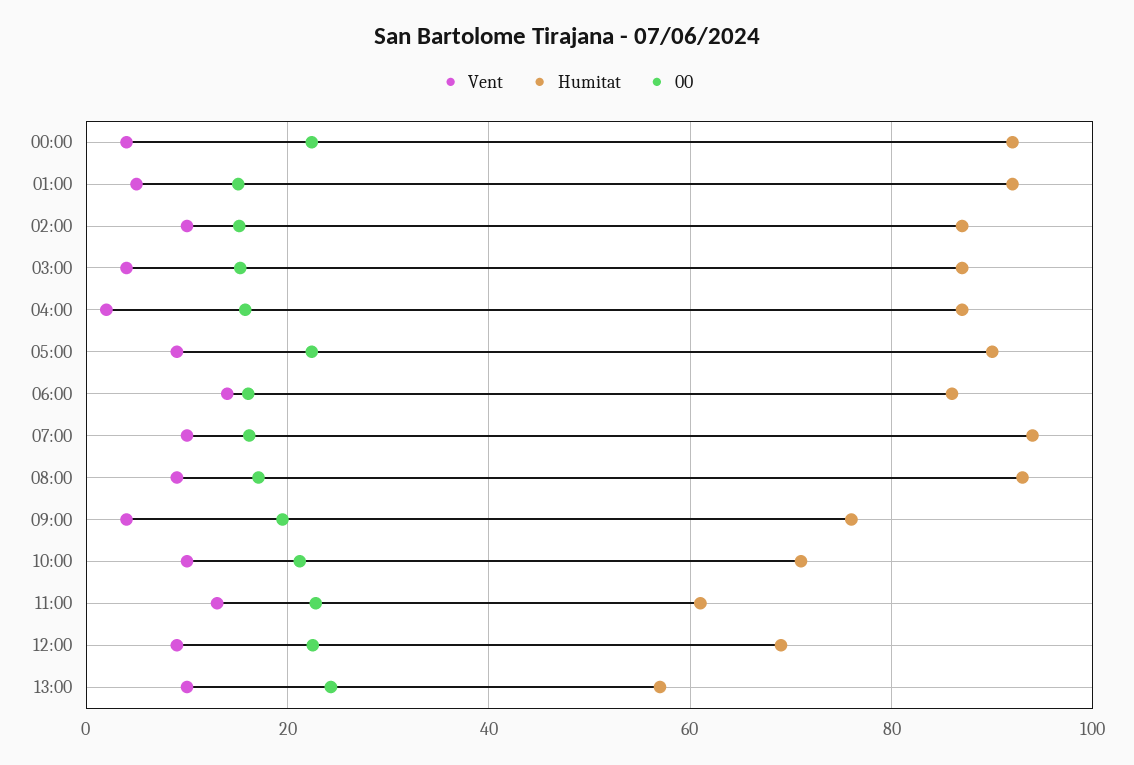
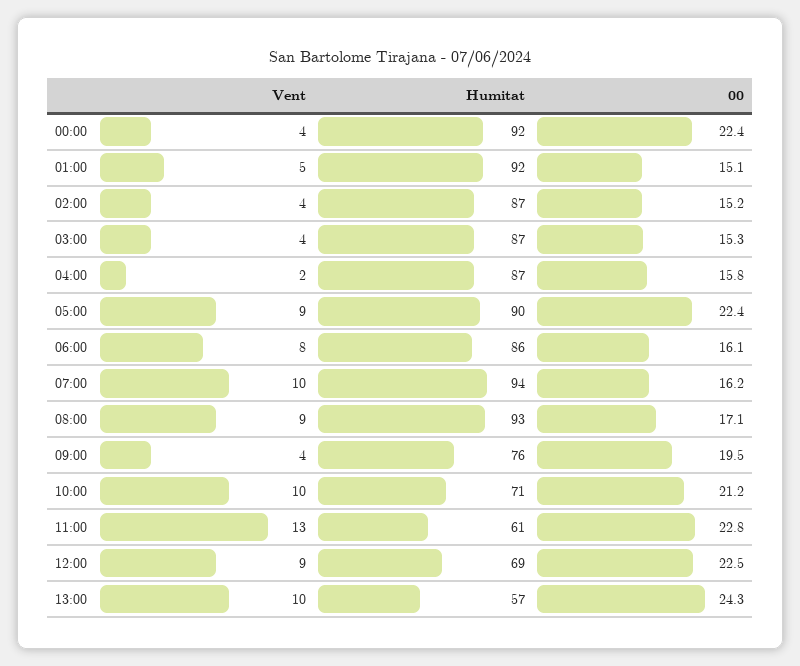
  {
    "Vent": {
      "00:00": 4,
      "01:00": 5,
-     "02:00": 10,
+     "02:00": 4,
      "03:00": 4,
      "04:00": 2,
      "05:00": 9,
-     "06:00": 14,
+     "06:00": 8,
      "07:00": 10,
      "08:00": 9,
      "09:00": 4,
      "10:00": 10,
      "11:00": 13,
      "12:00": 9,
      "13:00": 10
    },
    "Humitat": {
      "00:00": 92,
      "01:00": 92,
      "02:00": 87,
      "03:00": 87,
      "04:00": 87,
      "05:00": 90,
      "06:00": 86,
      "07:00": 94,
      "08:00": 93,
      "09:00": 76,
      "10:00": 71,
      "11:00": 61,
      "12:00": 69,
      "13:00": 57
    },
    "00": {
      "00:00": 22.4,
      "01:00": 15.1,
      "02:00": 15.2,
      "03:00": 15.3,
      "04:00": 15.8,
      "05:00": 22.4,
      "06:00": 16.1,
      "07:00": 16.2,
      "08:00": 17.1,
      "09:00": 19.5,
      "10:00": 21.2,
      "11:00": 22.8,
      "12:00": 22.5,
      "13:00": 24.3
    }
  }

